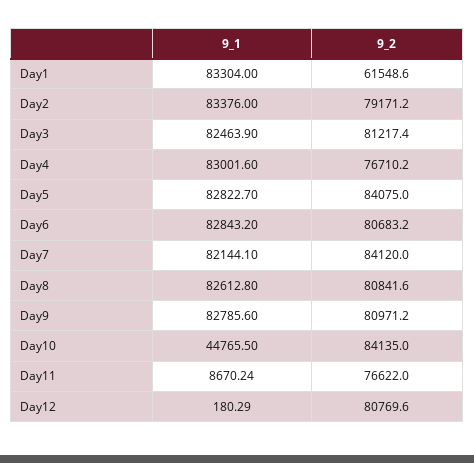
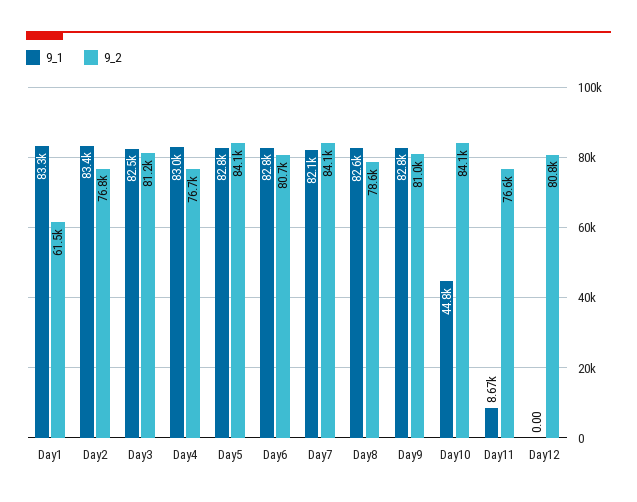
  {
    "9_1": {
      "Day1": 83304,
      "Day2": 83376,
      "Day3": 82463.9,
      "Day4": 83001.6,
      "Day5": 82822.7,
      "Day6": 82843.2,
      "Day7": 82144.1,
      "Day8": 82612.8,
      "Day9": 82785.6,
      "Day10": 44765.5,
      "Day11": 8670.24,
-     "Day12": 180.29
+     "Day12": 0
    },
    "9_2": {
      "Day1": 61548.6,
-     "Day2": 79171.2,
+     "Day2": 76800,
      "Day3": 81217.4,
      "Day4": 76710.2,
      "Day5": 84075,
      "Day6": 80683.2,
      "Day7": 84120,
-     "Day8": 80841.6,
+     "Day8": 78600,
      "Day9": 80971.2,
      "Day10": 84135,
      "Day11": 76622,
      "Day12": 80769.6
    }
  }

